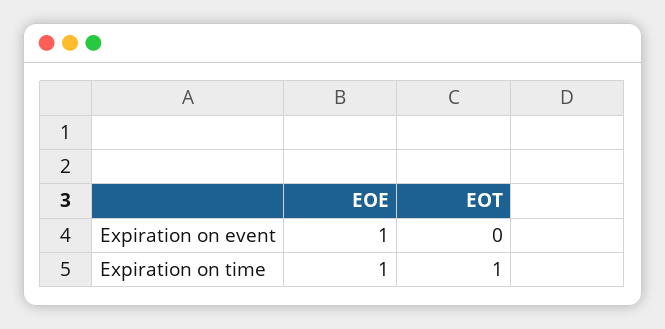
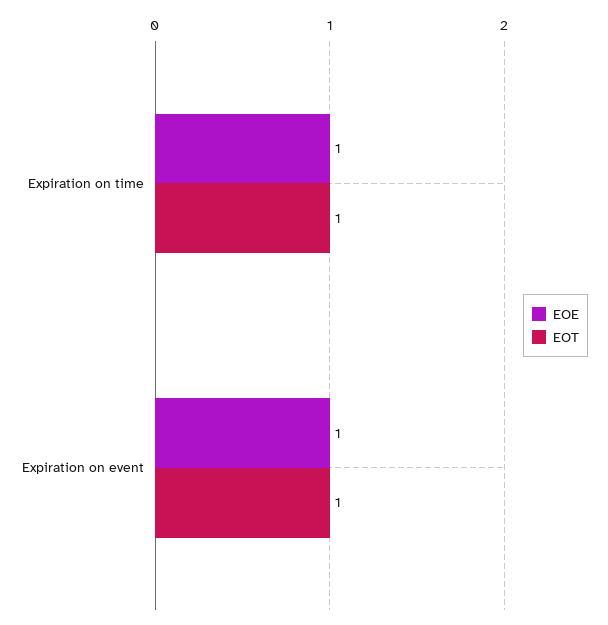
  {
    "EOE": {
      "Expiration on event": 1,
      "Expiration on time": 1
    },
    "EOT": {
-     "Expiration on event": 0,
+     "Expiration on event": 1,
      "Expiration on time": 1
    }
  }

